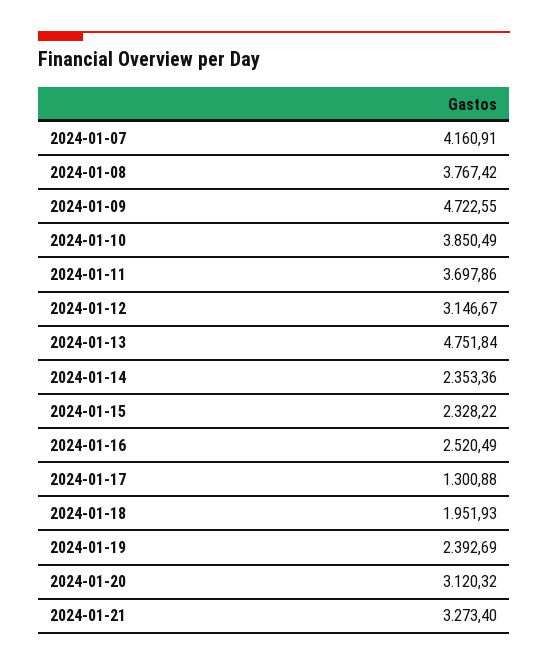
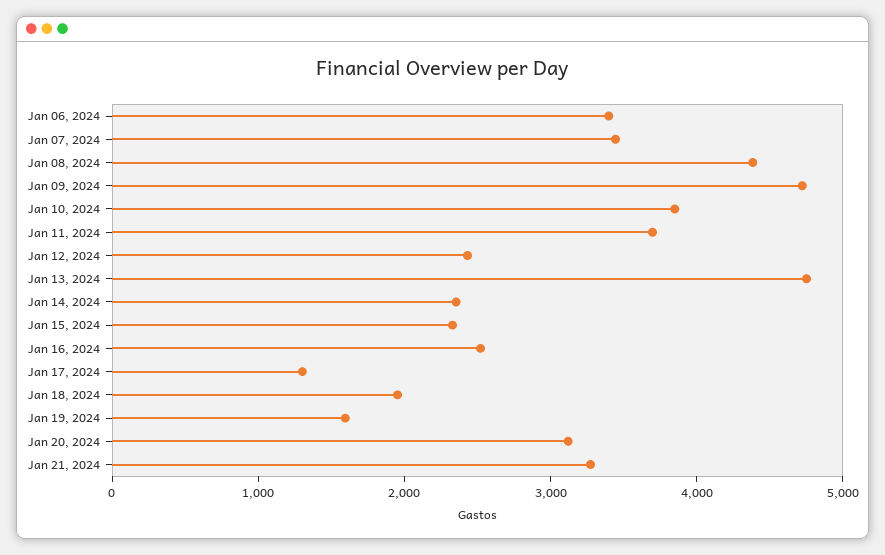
  {
-   "2024-01-07": 4160.91,
+   "2024-01-07": 3400,
-   "2024-01-08": 3767.42,
+   "2024-01-08": 4400,
    "2024-01-09": 4722.55,
    "2024-01-10": 3850.49,
    "2024-01-11": 3697.86,
-   "2024-01-12": 3146.67,
+   "2024-01-12": 2400,
    "2024-01-13": 4751.84,
    "2024-01-14": 2353.36,
    "2024-01-15": 2328.22,
    "2024-01-16": 2520.49,
    "2024-01-17": 1300.88,
    "2024-01-18": 1951.93,
-   "2024-01-19": 2392.69,
+   "2024-01-19": 1600,
    "2024-01-20": 3120.32,
-   "2024-01-21": 3273.4
+   "2024-01-21": 3273.4,
+   "Jan 06, 2024": 3400
  }

